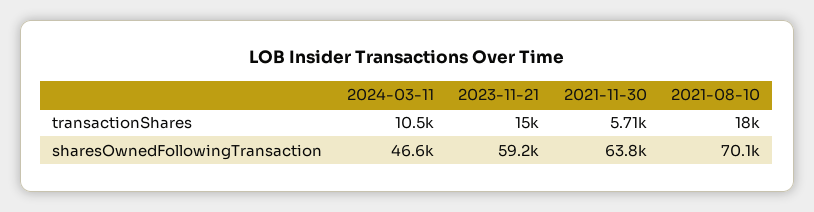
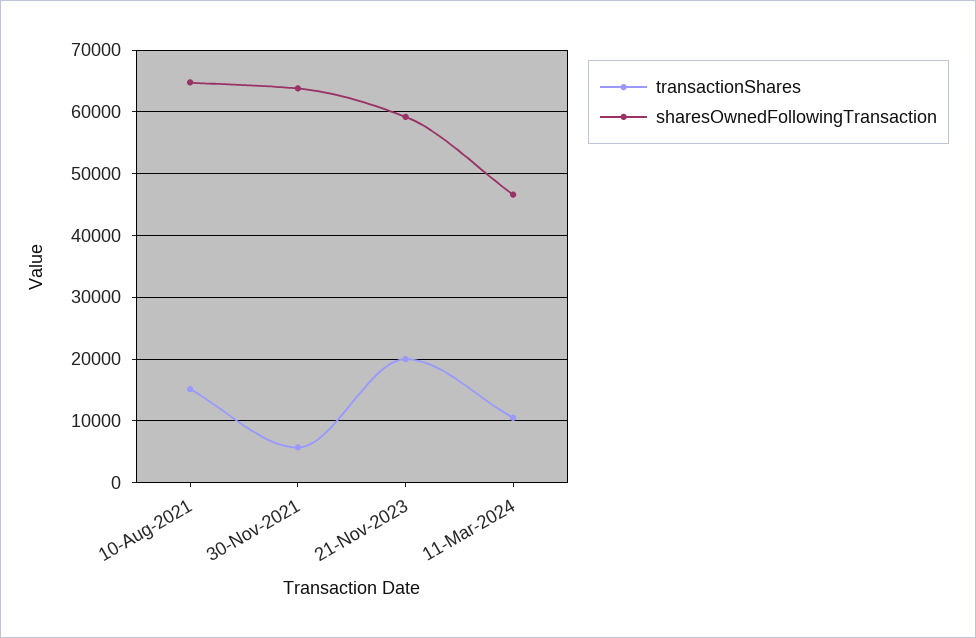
  {
    "transactionShares": {
      "2024-03-11": 10500,
-     "2023-11-21": 15000,
+     "2023-11-21": 20000,
      "2021-11-30": 5710,
-     "2021-08-10": 18000
+     "2021-08-10": 15000
    },
    "sharesOwnedFollowingTransaction": {
      "2024-03-11": 46600,
      "2023-11-21": 59200,
      "2021-11-30": 63800,
-     "2021-08-10": 70100
+     "2021-08-10": 65000
    }
  }

